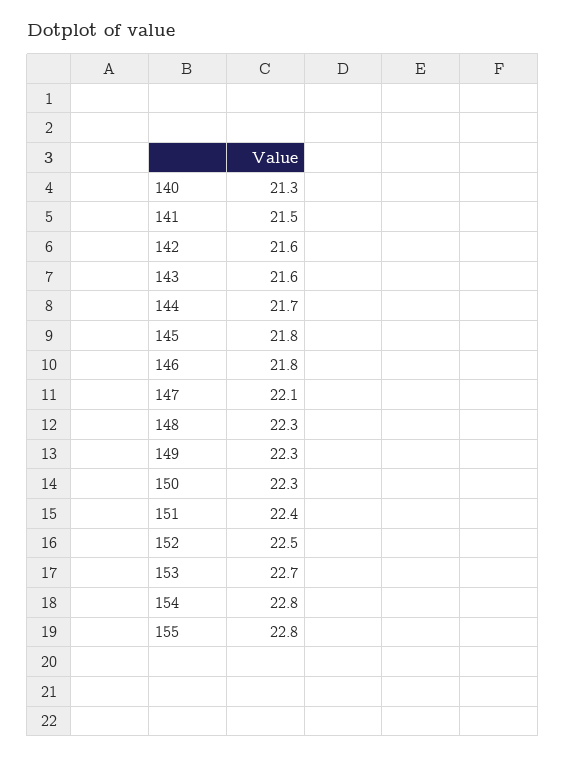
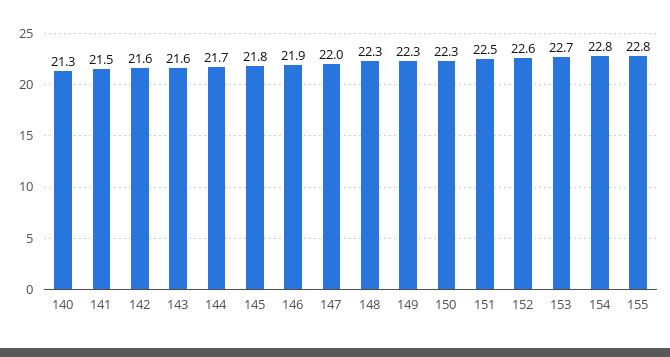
  {
    "140": 21.3,
    "141": 21.5,
    "142": 21.6,
    "143": 21.6,
    "144": 21.7,
    "145": 21.8,
-   "146": 21.8,
+   "146": 21.9,
-   "147": 22.1,
+   "147": 22,
    "148": 22.3,
    "149": 22.3,
    "150": 22.3,
-   "151": 22.4,
+   "151": 22.5,
-   "152": 22.5,
+   "152": 22.6,
    "153": 22.7,
    "154": 22.8,
    "155": 22.8
  }

